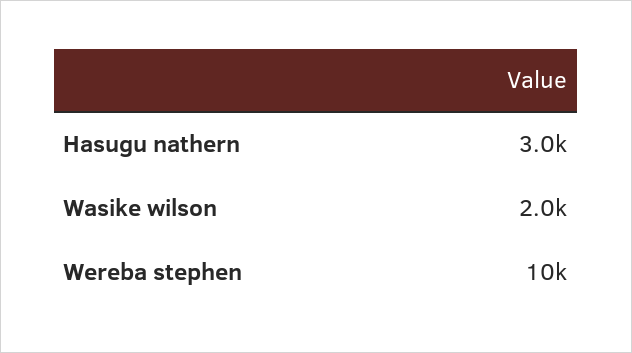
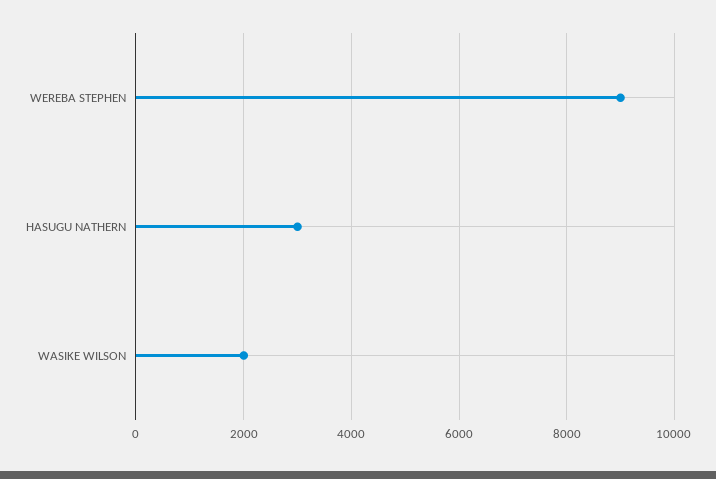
  {
    "Hasugu nathern": 3000,
    "Wasike wilson": 2000,
-   "Wereba stephen": 10000
+   "Wereba stephen": 9000
  }

